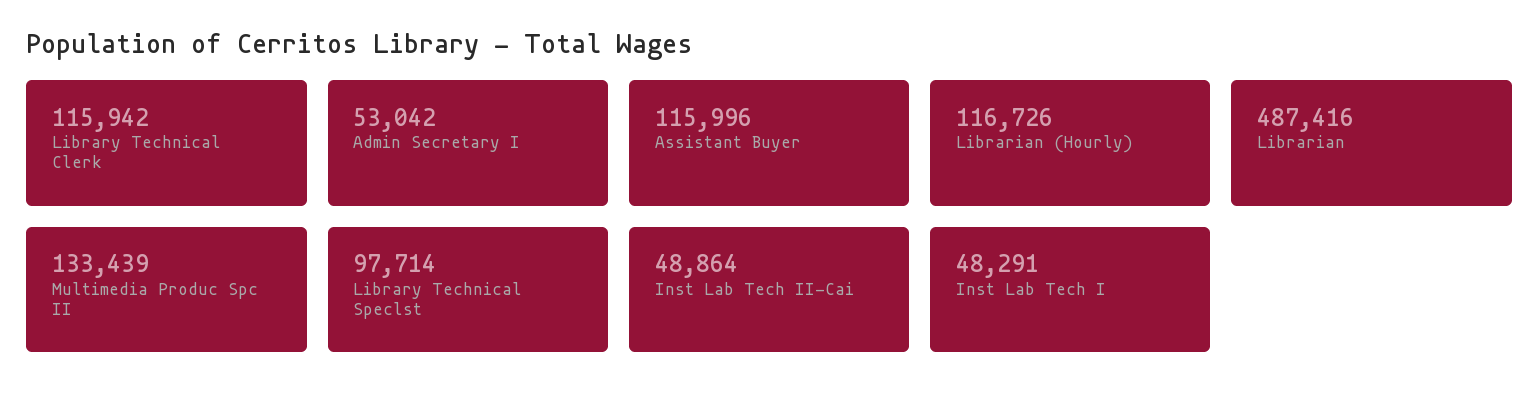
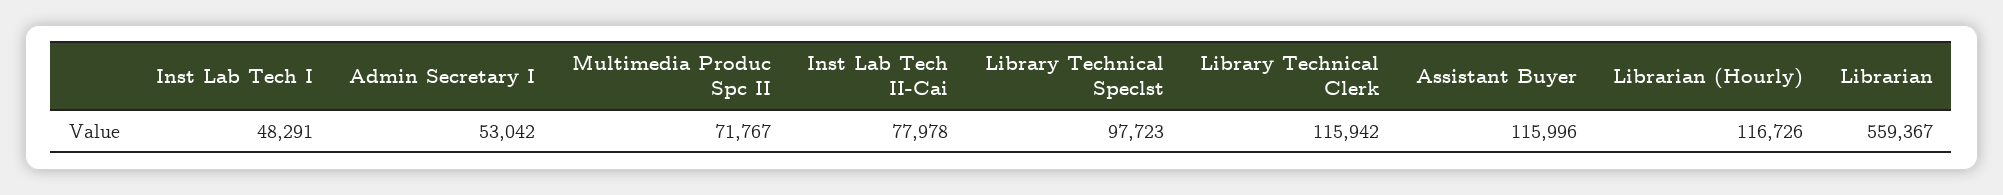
  {
    "Library Technical Clerk": 115942,
    "Admin Secretary I": 53042,
    "Assistant Buyer": 115996,
    "Librarian (Hourly)": 116726,
-   "Librarian": 487416,
+   "Librarian": 559367,
-   "Multimedia Produc Spc II": 133439,
+   "Multimedia Produc Spc II": 71767,
-   "Library Technical Speclst": 97714,
+   "Library Technical Speclst": 97723,
-   "Inst Lab Tech II-Cai": 48864,
+   "Inst Lab Tech II-Cai": 77978,
    "Inst Lab Tech I": 48291
  }

